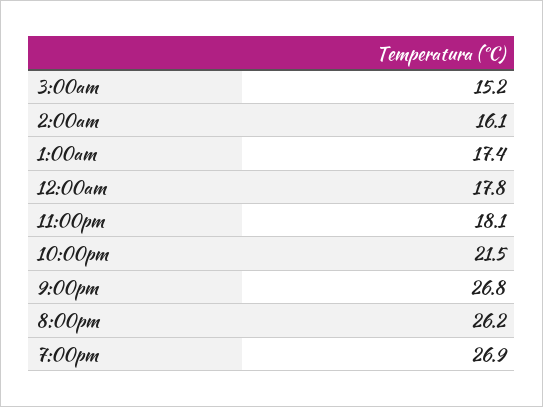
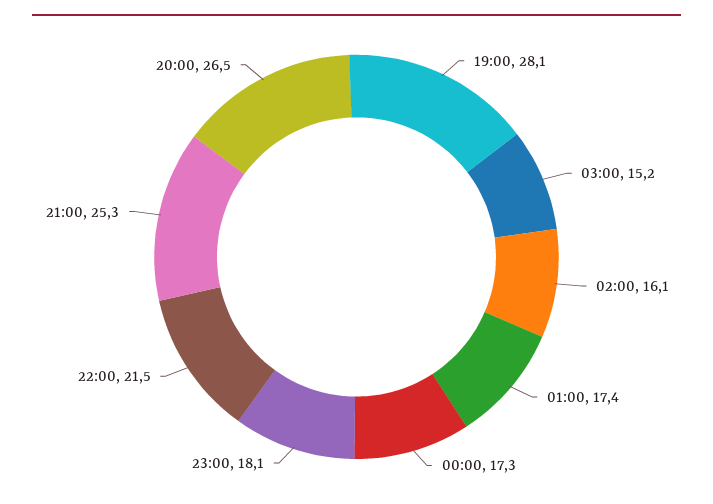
  {
    "3:00am": 15.2,
    "2:00am": 16.1,
    "1:00am": 17.4,
-   "12:00am": 17.8,
+   "12:00am": 17.3,
    "11:00pm": 18.1,
    "10:00pm": 21.5,
-   "9:00pm": 26.8,
+   "9:00pm": 25.3,
-   "8:00pm": 26.2,
+   "8:00pm": 26.5,
-   "7:00pm": 26.9
+   "7:00pm": 28.1
  }

